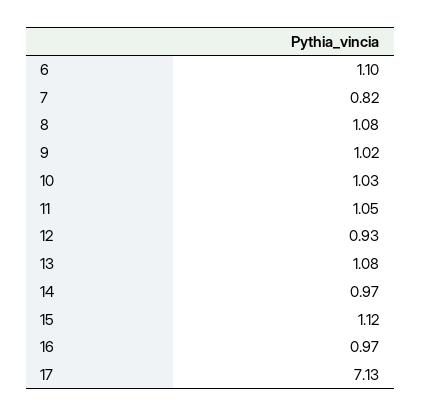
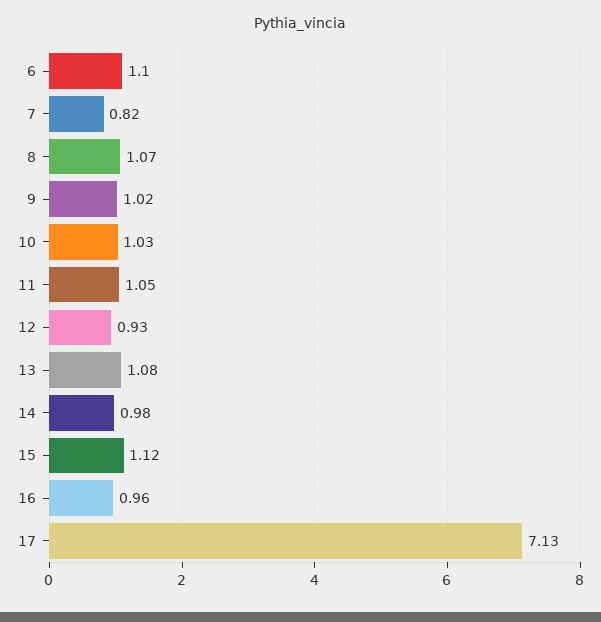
  {
    "6": 1.1,
    "7": 0.82,
-   "8": 1.08,
+   "8": 1.07,
    "9": 1.02,
    "10": 1.03,
    "11": 1.05,
    "12": 0.93,
    "13": 1.08,
-   "14": 0.97,
+   "14": 0.98,
    "15": 1.12,
-   "16": 0.97,
+   "16": 0.96,
    "17": 7.13
  }

